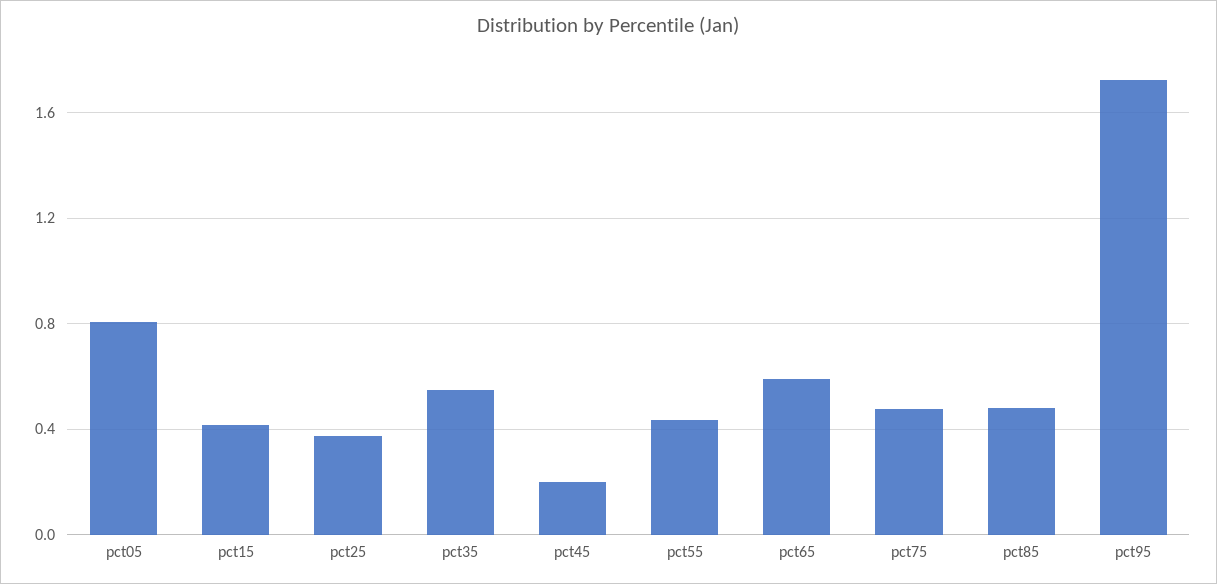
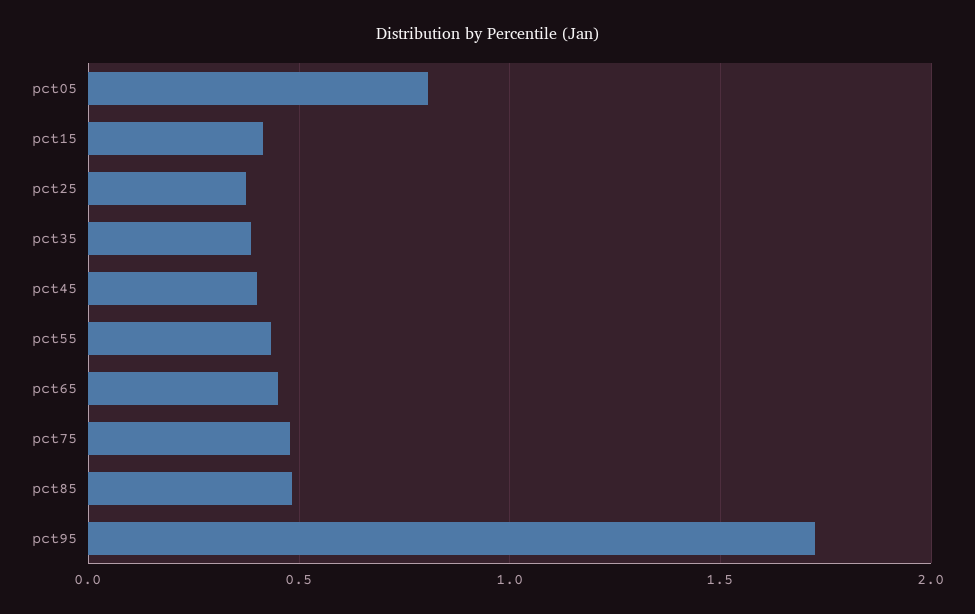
  {
    "pct05": 0.8,
    "pct15": 0.4,
    "pct25": 0.35,
-   "pct35": 0.55,
+   "pct35": 0.4,
-   "pct45": 0.2,
+   "pct45": 0.4,
    "pct55": 0.45,
-   "pct65": 0.6,
+   "pct65": 0.45,
    "pct75": 0.5,
    "pct85": 0.5,
    "pct95": 1.7
  }

